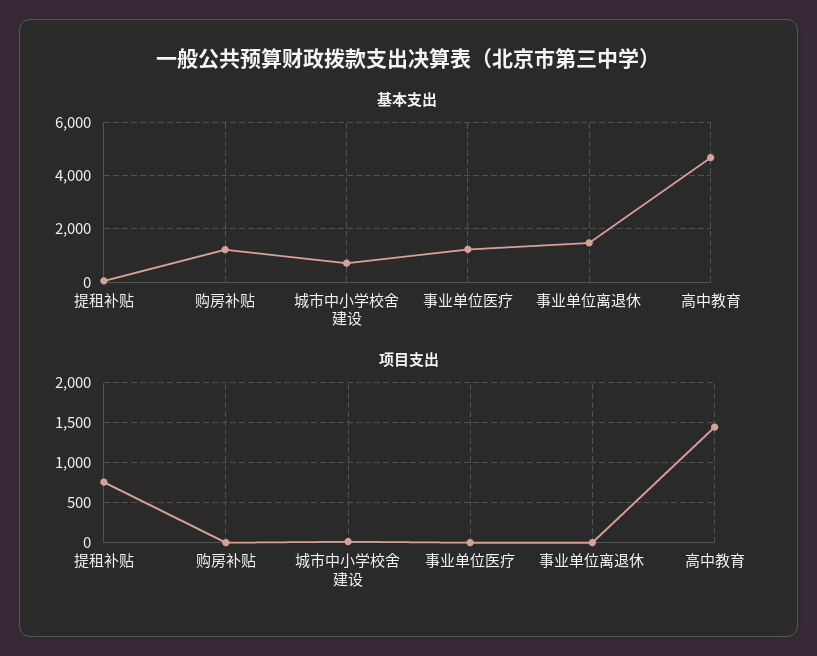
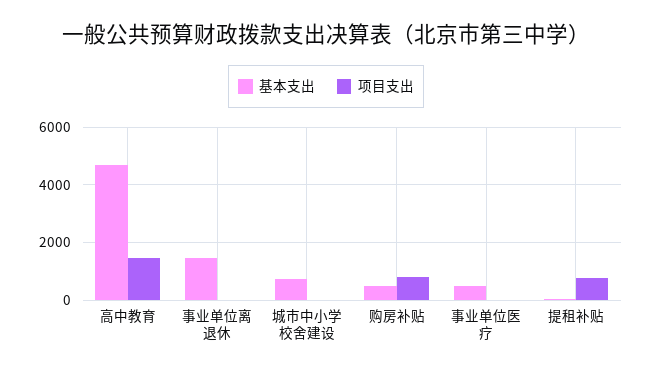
  {
    "基本支出": {
      "提租补贴": 0,
-     "购房补贴": 1250,
+     "购房补贴": 500,
      "城市中小学校舍建设": 750,
-     "事业单位医疗": 1250,
+     "事业单位医疗": 500,
      "事业单位离退休": 1500,
      "高中教育": 4750
    },
    "项目支出": {
      "提租补贴": 800,
-     "购房补贴": 0,
+     "购房补贴": 750,
      "城市中小学校舍建设": 0,
      "事业单位医疗": 0,
      "事业单位离退休": 0,
      "高中教育": 1400
    }
  }

